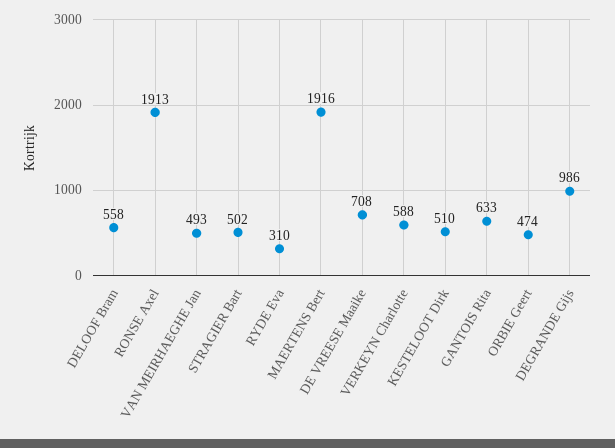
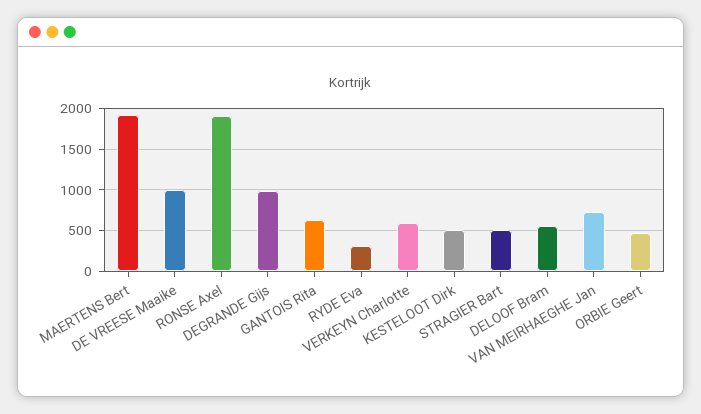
  {
    "DELOOF Bram": 558,
    "RONSE Axel": 1913,
-   "VAN MEIRHAEGHE Jan": 493,
+   "VAN MEIRHAEGHE Jan": 700,
    "STRAGIER Bart": 502,
    "RYDE Eva": 310,
    "MAERTENS Bert": 1916,
-   "DE VREESE Maaike": 708,
+   "DE VREESE Maaike": 1000,
    "VERKEYN Charlotte": 588,
    "KESTELOOT Dirk": 510,
    "GANTOIS Rita": 633,
    "ORBIE Geert": 474,
    "DEGRANDE Gijs": 986
  }

